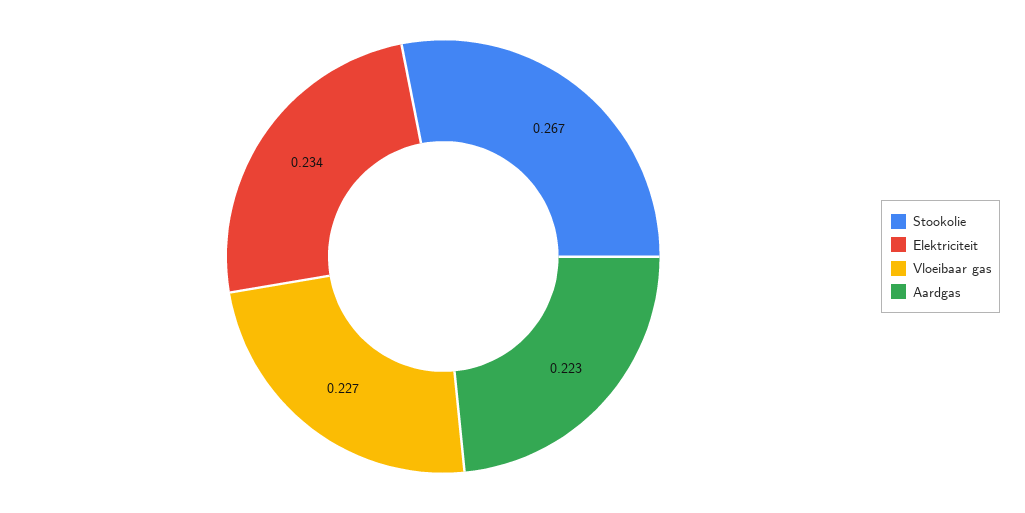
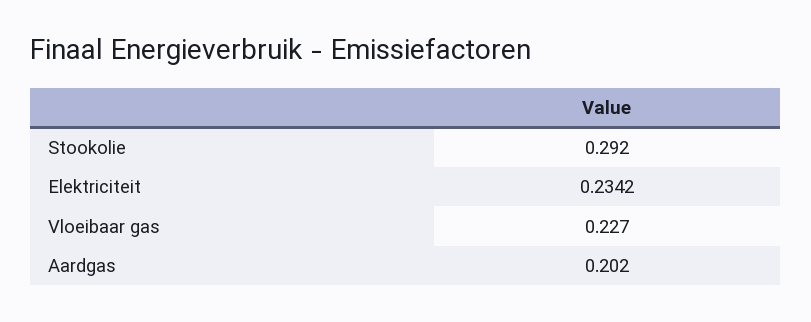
  {
-   "Stookolie": 0.267,
+   "Stookolie": 0.292,
    "Elektriciteit": 0.2342,
    "Vloeibaar gas": 0.227,
-   "Aardgas": 0.223
+   "Aardgas": 0.202
  }

